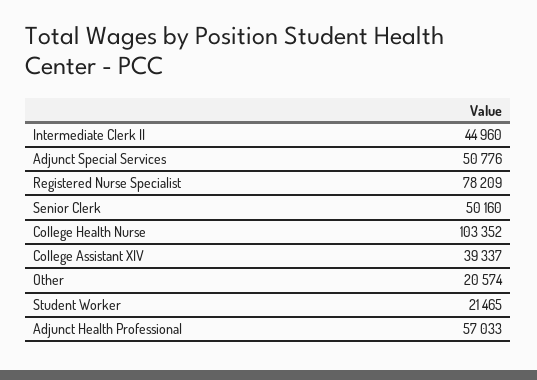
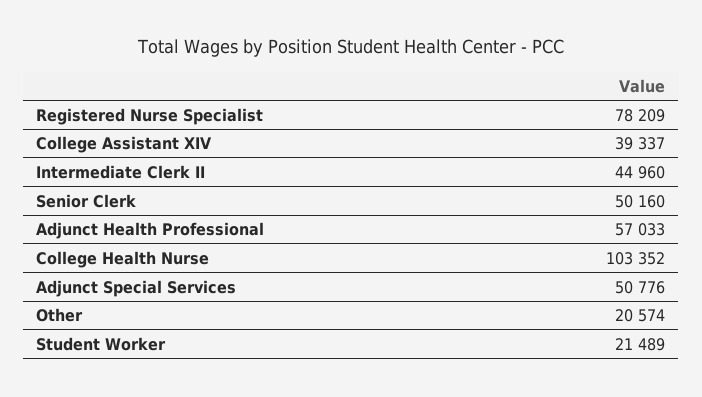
  {
    "Intermediate Clerk II": 44960,
    "Adjunct Special Services": 50776,
    "Registered Nurse Specialist": 78209,
    "Senior Clerk": 50160,
    "College Health Nurse": 103352,
    "College Assistant XIV": 39337,
    "Other": 20574,
-   "Student Worker": 21465,
+   "Student Worker": 21489,
    "Adjunct Health Professional": 57033
  }

